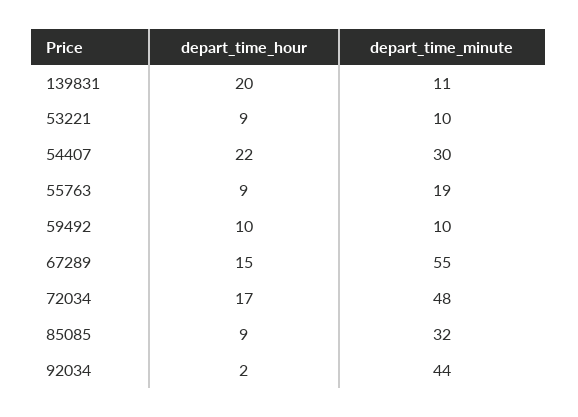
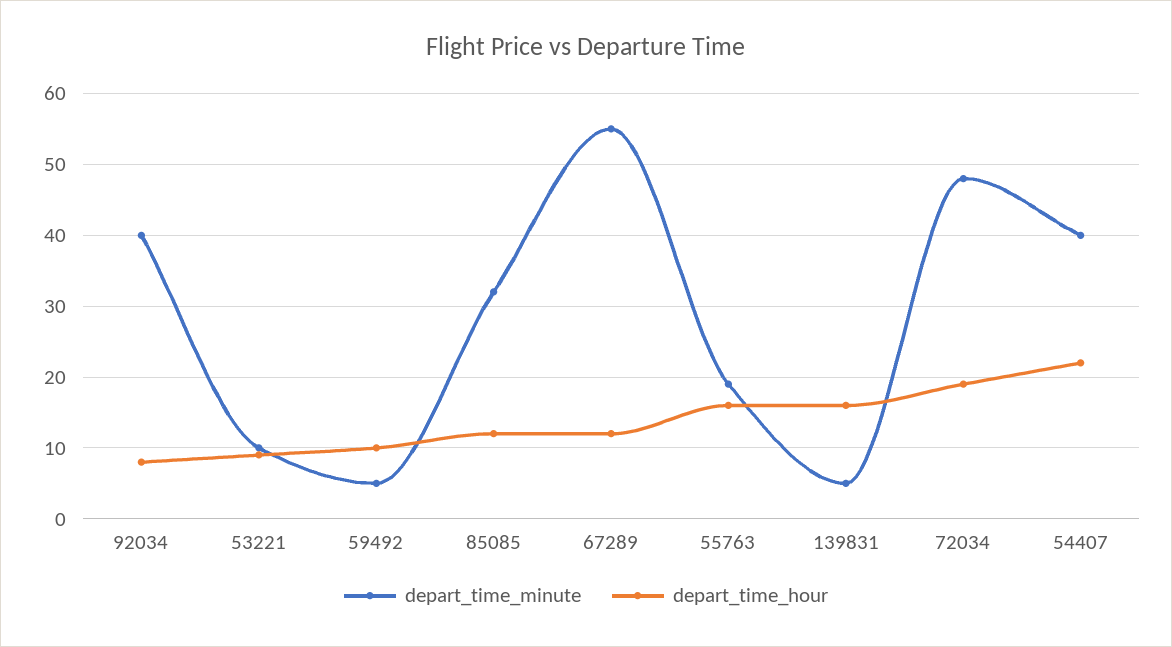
  {
    "depart_time_hour": {
-     "139831": 20,
+     "139831": 16,
      "53221": 9,
      "54407": 22,
-     "55763": 9,
+     "55763": 16,
      "59492": 10,
-     "67289": 15,
+     "67289": 12,
-     "72034": 17,
+     "72034": 19,
-     "85085": 9,
+     "85085": 12,
-     "92034": 2
+     "92034": 8
    },
    "depart_time_minute": {
-     "139831": 11,
+     "139831": 5,
      "53221": 10,
-     "54407": 30,
+     "54407": 40,
      "55763": 19,
-     "59492": 10,
+     "59492": 5,
      "67289": 55,
      "72034": 48,
      "85085": 32,
-     "92034": 44
+     "92034": 40
    }
  }

